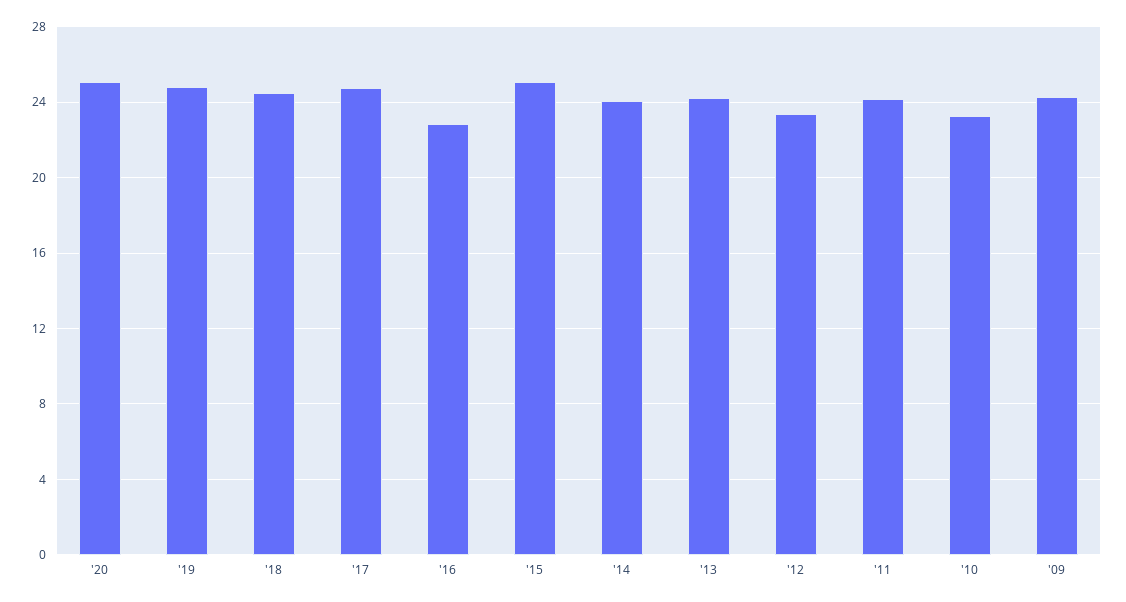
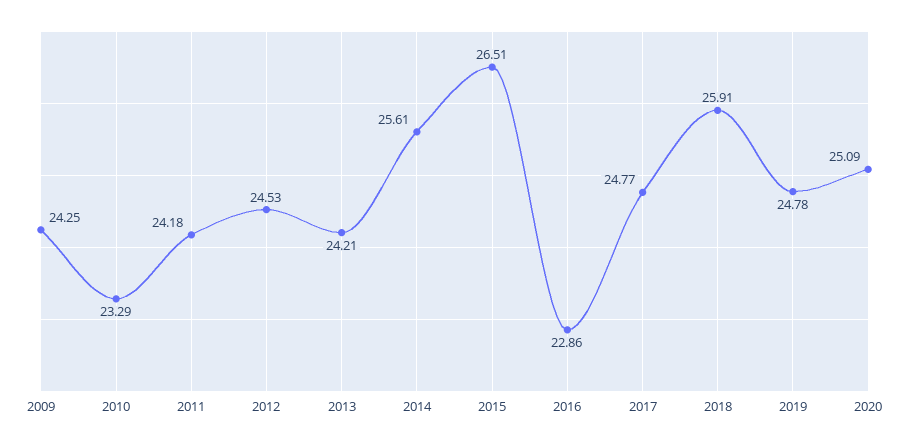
  {
    "'20": 25.09,
    "'19": 24.78,
-   "'18": 24.5,
+   "'18": 25.91,
    "'17": 24.77,
    "'16": 22.86,
-   "'15": 25,
+   "'15": 26.51,
-   "'14": 24,
+   "'14": 25.61,
    "'13": 24.21,
-   "'12": 23.5,
+   "'12": 24.53,
    "'11": 24.18,
    "'10": 23.29,
    "'09": 24.25
  }

